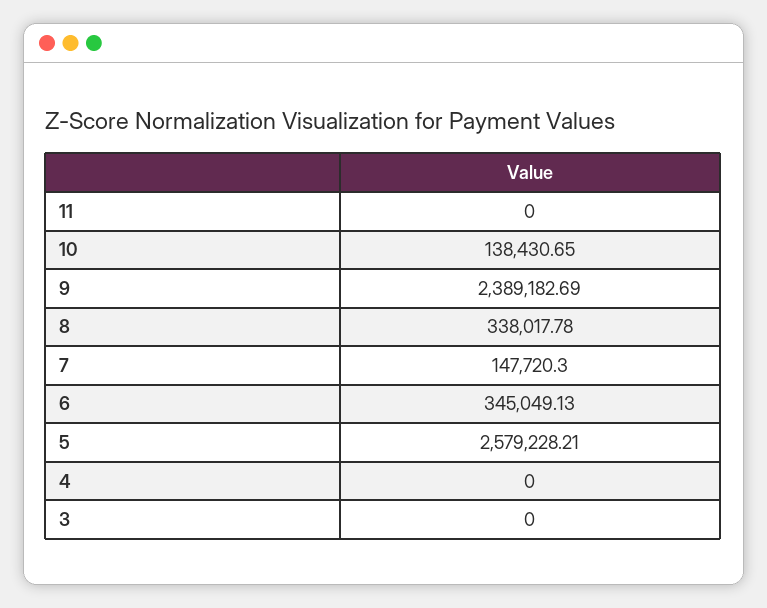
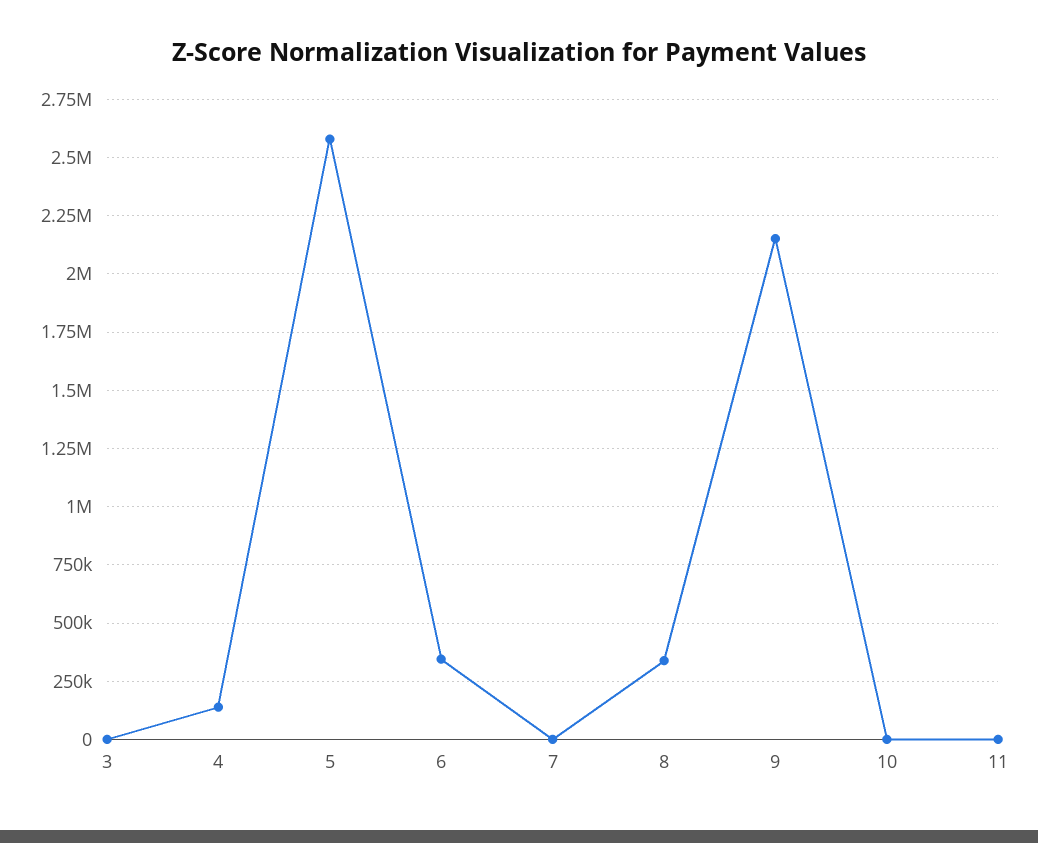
  {
    "11": 0,
-   "10": 138430.65,
+   "10": 0,
-   "9": 2389182.69,
+   "9": 2150000,
    "8": 338017.78,
-   "7": 147720.3,
+   "7": 0,
    "6": 345049.13,
    "5": 2579228.21,
-   "4": 0,
+   "4": 150000,
    "3": 0
  }

